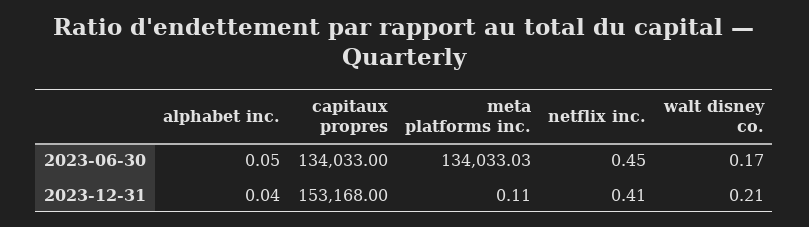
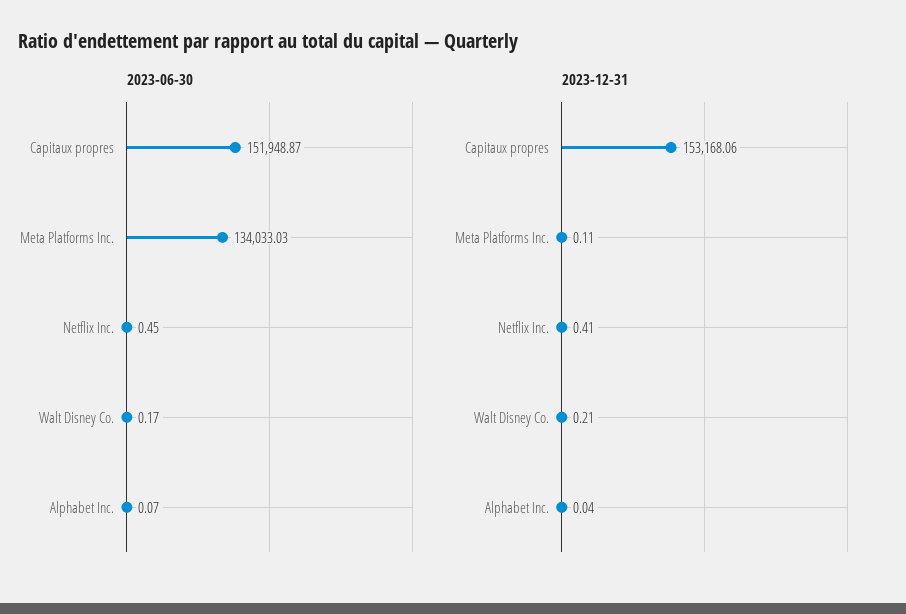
  {
    "2023-06-30": {
-     "alphabet inc.": 0.05,
+     "alphabet inc.": 0.07,
-     "capitaux propres": 134033,
+     "capitaux propres": 151948.87,
      "meta platforms inc.": 134033.03,
      "netflix inc.": 0.45,
      "walt disney co.": 0.17
    },
    "2023-12-31": {
      "alphabet inc.": 0.04,
-     "capitaux propres": 153168,
+     "capitaux propres": 153168.06,
      "meta platforms inc.": 0.11,
      "netflix inc.": 0.41,
      "walt disney co.": 0.21
    }
  }

